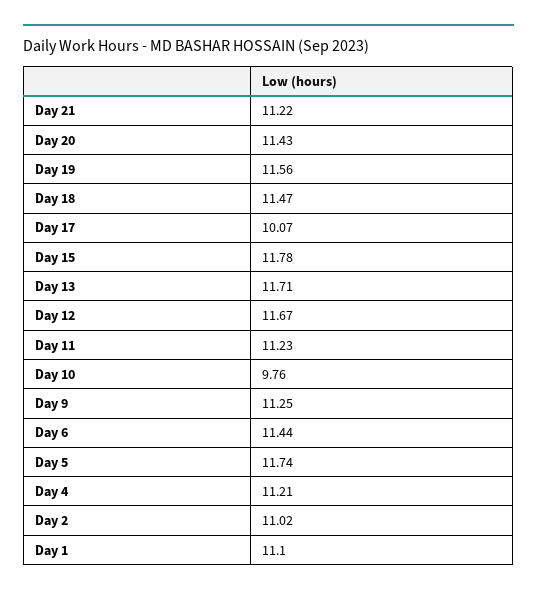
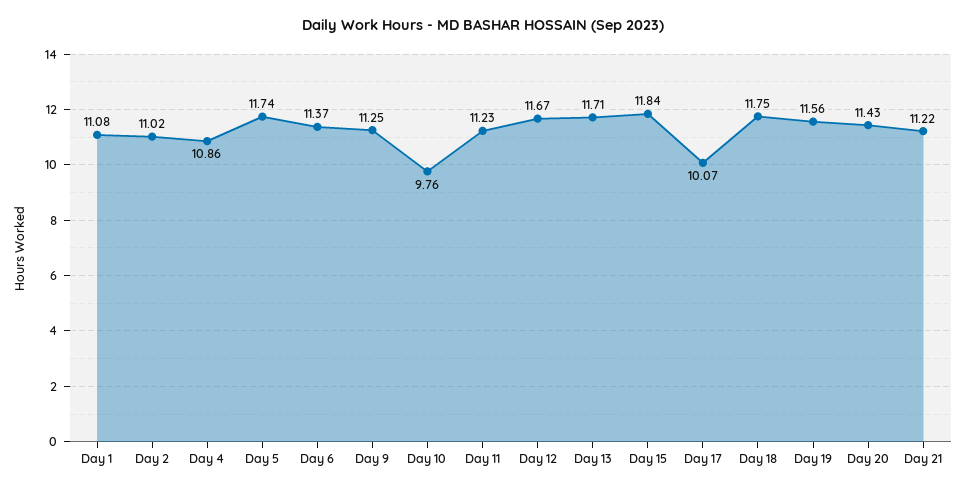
  {
    "Day 21": 11.22,
    "Day 20": 11.43,
    "Day 19": 11.56,
-   "Day 18": 11.47,
+   "Day 18": 11.75,
    "Day 17": 10.07,
-   "Day 15": 11.78,
+   "Day 15": 11.84,
    "Day 13": 11.71,
    "Day 12": 11.67,
    "Day 11": 11.23,
    "Day 10": 9.76,
    "Day 9": 11.25,
-   "Day 6": 11.44,
+   "Day 6": 11.37,
    "Day 5": 11.74,
-   "Day 4": 11.21,
+   "Day 4": 10.86,
    "Day 2": 11.02,
-   "Day 1": 11.1
+   "Day 1": 11.08
  }

